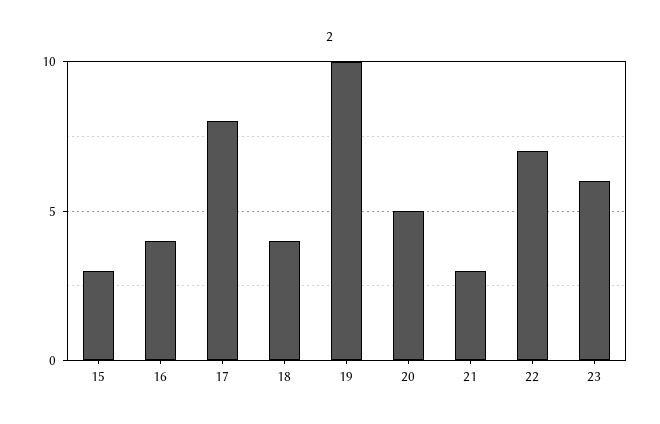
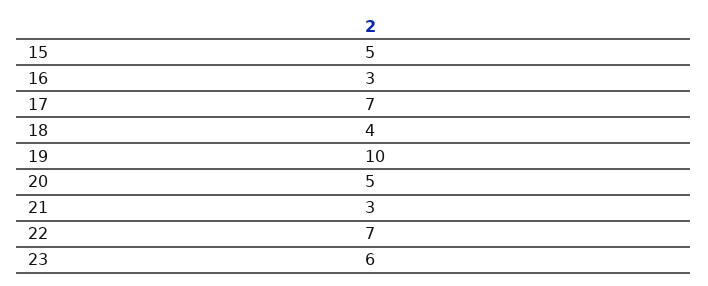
  {
-   "15": 3,
+   "15": 5,
-   "16": 4,
+   "16": 3,
-   "17": 8,
+   "17": 7,
    "18": 4,
    "19": 10,
    "20": 5,
    "21": 3,
    "22": 7,
    "23": 6
  }

